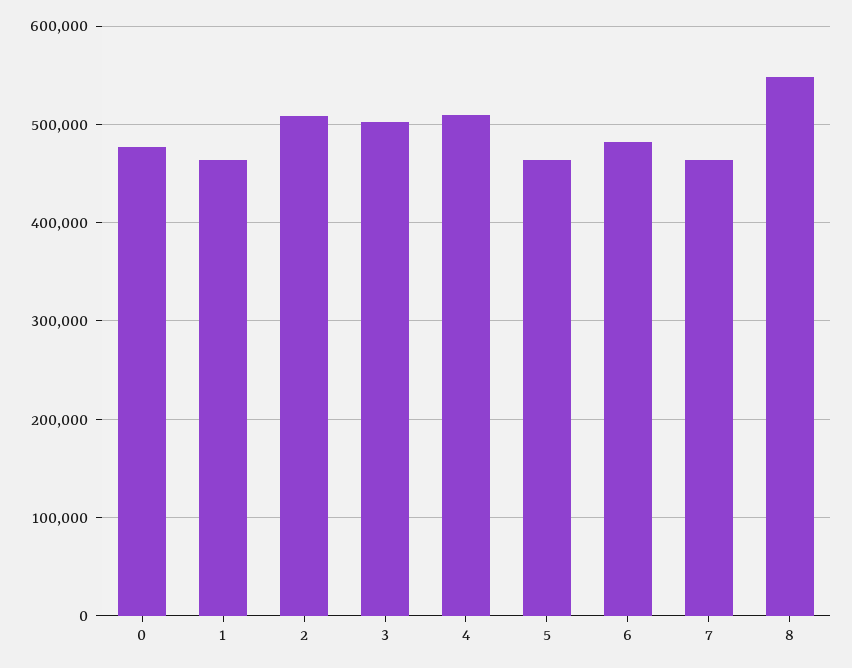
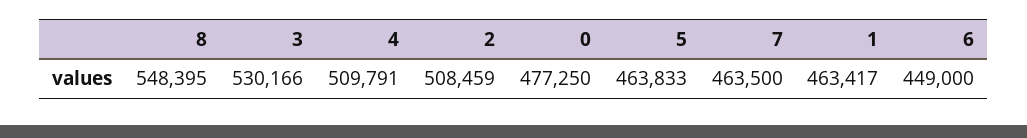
  {
    "0": 477250,
    "1": 463417,
    "2": 508459,
-   "3": 500000,
+   "3": 530166,
    "4": 509791,
    "5": 463833,
-   "6": 480000,
+   "6": 449000,
    "7": 463500,
    "8": 548395
  }

